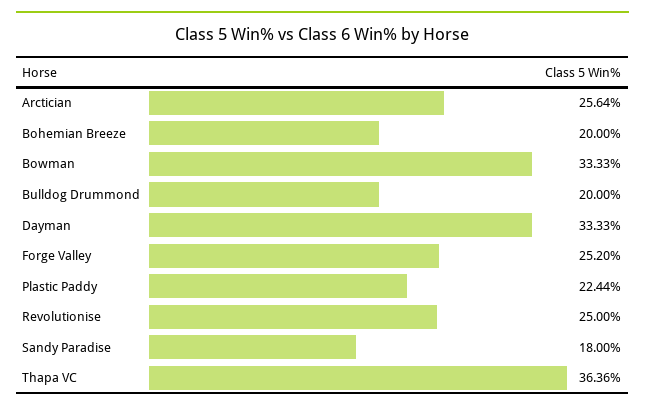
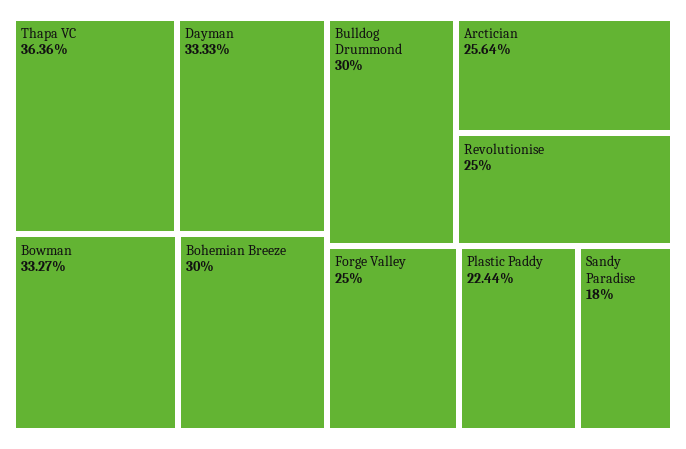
  {
    "Arctician": 25.64,
-   "Bohemian Breeze": 20,
+   "Bohemian Breeze": 30,
-   "Bowman": 33.33,
+   "Bowman": 33.27,
-   "Bulldog Drummond": 20,
+   "Bulldog Drummond": 30,
    "Dayman": 33.33,
-   "Forge Valley": 25.2,
+   "Forge Valley": 25,
    "Plastic Paddy": 22.44,
    "Revolutionise": 25,
    "Sandy Paradise": 18,
    "Thapa VC": 36.36
  }

